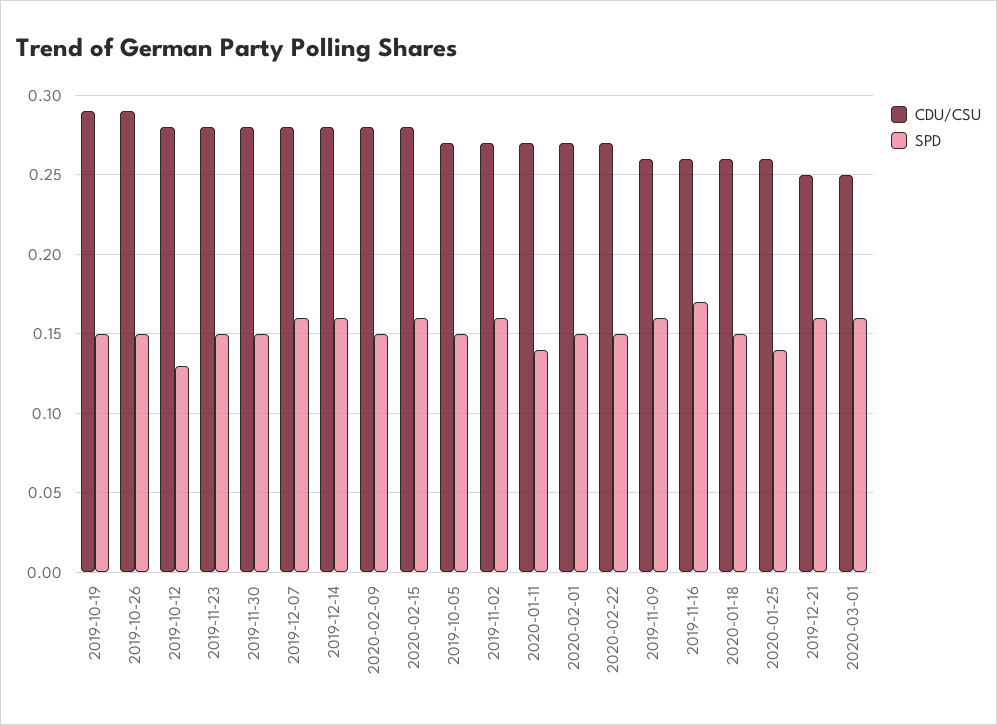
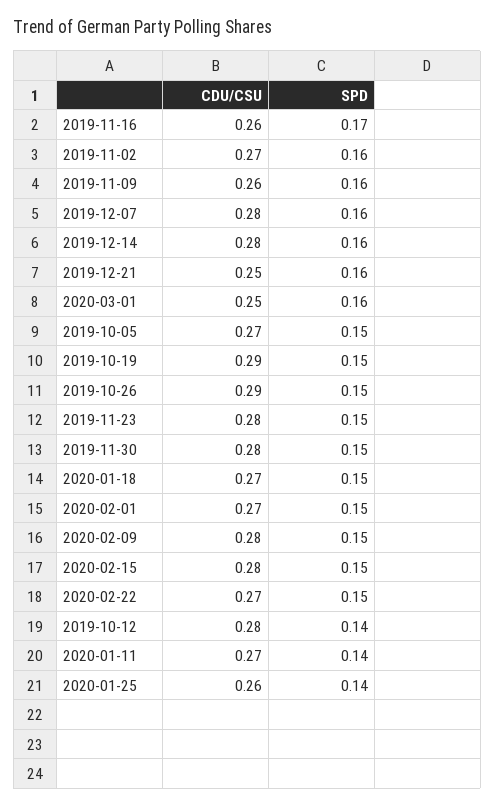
  {
    "CDU/CSU": {
      "2019-10-19": 0.29,
      "2019-10-26": 0.29,
      "2019-10-12": 0.28,
      "2019-11-23": 0.28,
      "2019-11-30": 0.28,
      "2019-12-07": 0.28,
      "2019-12-14": 0.28,
      "2020-02-09": 0.28,
      "2020-02-15": 0.28,
      "2019-10-05": 0.27,
      "2019-11-02": 0.27,
      "2020-01-11": 0.27,
      "2020-02-01": 0.27,
      "2020-02-22": 0.27,
      "2019-11-09": 0.26,
      "2019-11-16": 0.26,
-     "2020-01-18": 0.26,
+     "2020-01-18": 0.27,
      "2020-01-25": 0.26,
      "2019-12-21": 0.25,
      "2020-03-01": 0.25
    },
    "SPD": {
      "2019-10-19": 0.15,
      "2019-10-26": 0.15,
-     "2019-10-12": 0.13,
+     "2019-10-12": 0.14,
      "2019-11-23": 0.15,
      "2019-11-30": 0.15,
      "2019-12-07": 0.16,
      "2019-12-14": 0.16,
      "2020-02-09": 0.15,
-     "2020-02-15": 0.16,
+     "2020-02-15": 0.15,
      "2019-10-05": 0.15,
      "2019-11-02": 0.16,
      "2020-01-11": 0.14,
      "2020-02-01": 0.15,
      "2020-02-22": 0.15,
      "2019-11-09": 0.16,
      "2019-11-16": 0.17,
      "2020-01-18": 0.15,
      "2020-01-25": 0.14,
      "2019-12-21": 0.16,
      "2020-03-01": 0.16
    }
  }

